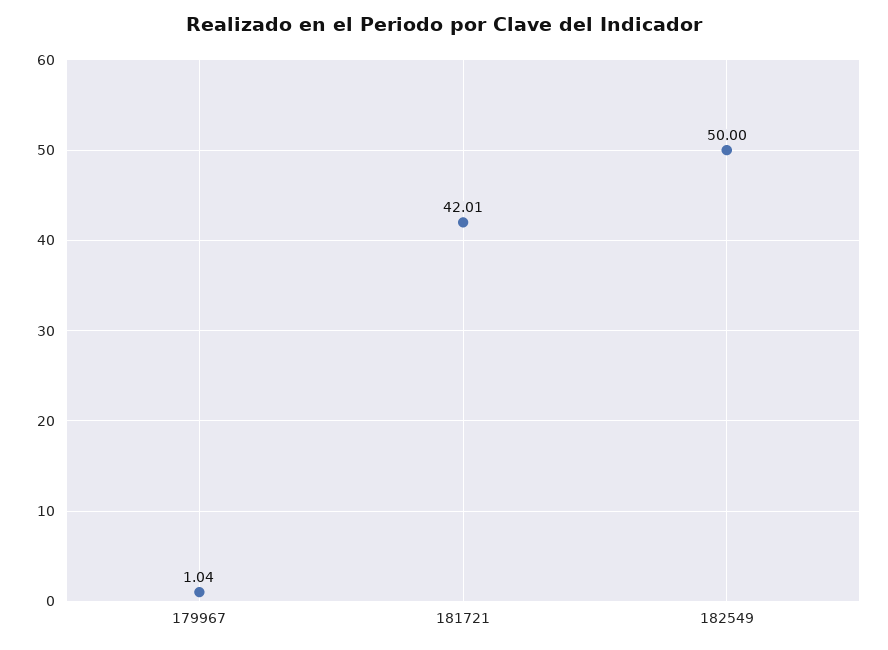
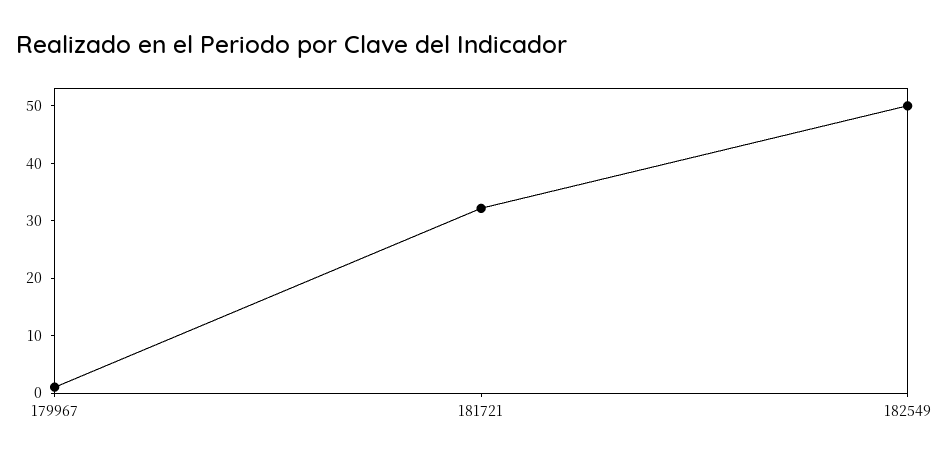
  {
    "179967": 1.04,
-   "181721": 42.01,
+   "181721": 32,
    "182549": 50
  }

